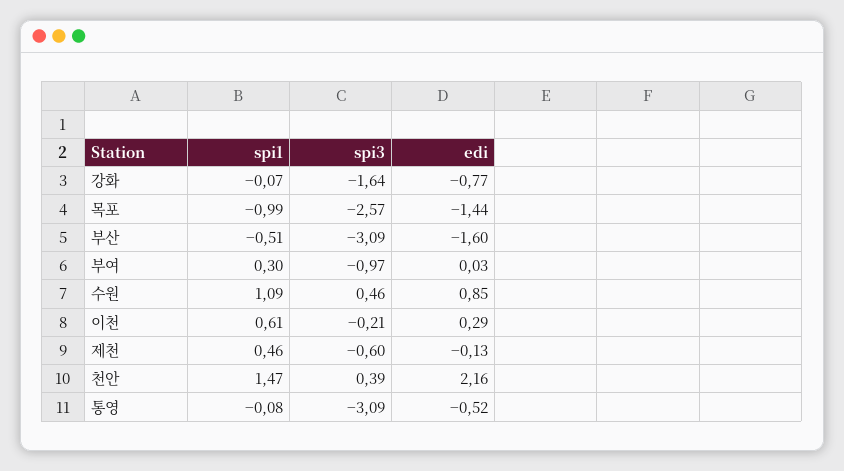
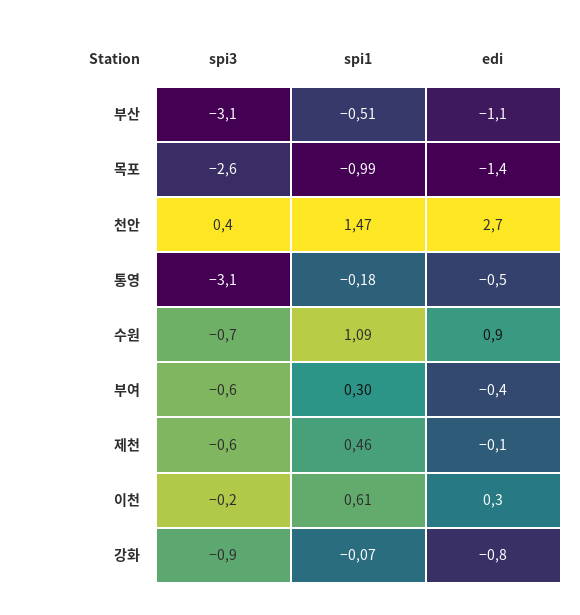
  {
    "spi1": {
      "강화": -0.07,
      "목포": -0.99,
      "부산": -0.51,
      "부여": 0.3,
      "수원": 1.09,
      "이천": 0.61,
      "제천": 0.46,
      "천안": 1.47,
-     "통영": -0.08
+     "통영": -0.18
    },
    "spi3": {
-     "강화": -1.64,
+     "강화": -0.9,
      "목포": -2.57,
      "부산": -3.09,
-     "부여": -0.97,
+     "부여": -0.6,
-     "수원": 0.46,
+     "수원": -0.7,
      "이천": -0.21,
      "제천": -0.6,
      "천안": 0.39,
      "통영": -3.09
    },
    "edi": {
      "강화": -0.77,
      "목포": -1.44,
-     "부산": -1.6,
+     "부산": -1.1,
-     "부여": 0.03,
+     "부여": -0.4,
      "수원": 0.85,
      "이천": 0.29,
      "제천": -0.13,
-     "천안": 2.16,
+     "천안": 2.7,
      "통영": -0.52
    }
  }

